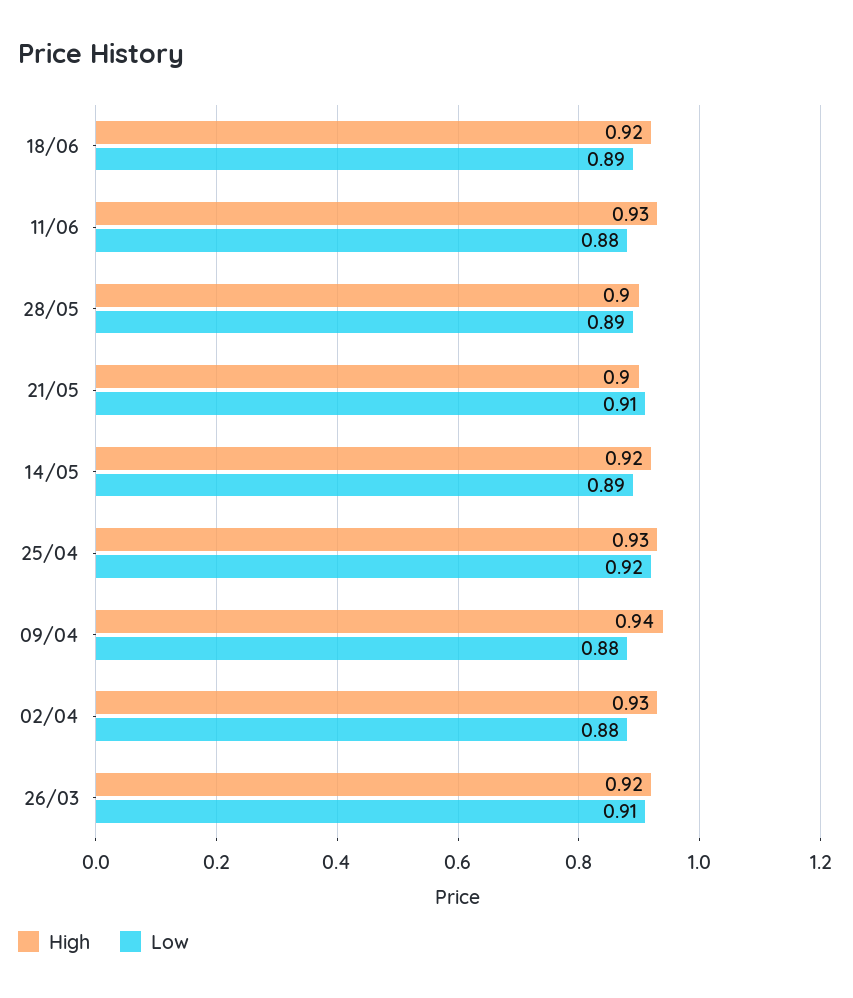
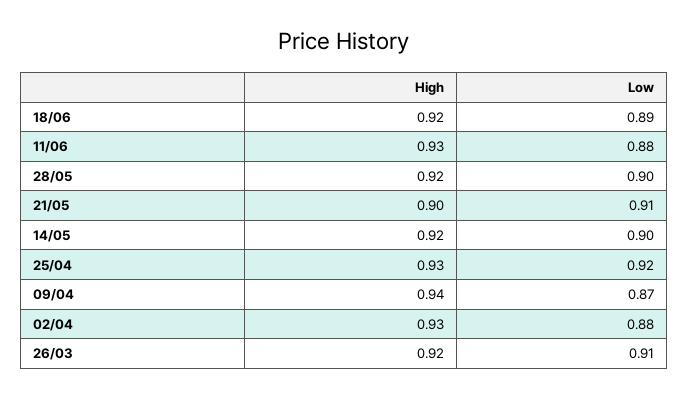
  {
    "High": {
      "18/06": 0.92,
      "11/06": 0.93,
-     "28/05": 0.9,
+     "28/05": 0.92,
      "21/05": 0.9,
      "14/05": 0.92,
      "25/04": 0.93,
      "09/04": 0.94,
      "02/04": 0.93,
      "26/03": 0.92
    },
    "Low": {
      "18/06": 0.89,
      "11/06": 0.88,
-     "28/05": 0.89,
+     "28/05": 0.9,
      "21/05": 0.91,
-     "14/05": 0.89,
+     "14/05": 0.9,
      "25/04": 0.92,
-     "09/04": 0.88,
+     "09/04": 0.87,
      "02/04": 0.88,
      "26/03": 0.91
    }
  }

